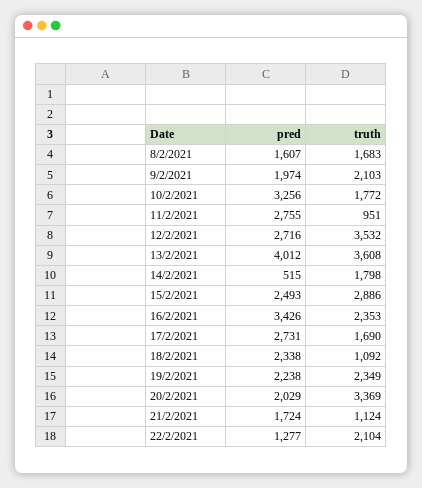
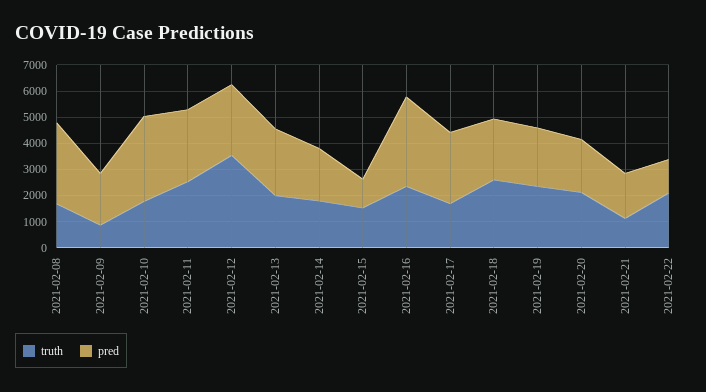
  {
    "pred": {
-     "8/2/2021": 1607,
+     "8/2/2021": 3000,
      "9/2/2021": 1974,
      "10/2/2021": 3256,
      "11/2/2021": 2755,
      "12/2/2021": 2716,
-     "13/2/2021": 4012,
+     "13/2/2021": 2500,
-     "14/2/2021": 515,
+     "14/2/2021": 2000,
-     "15/2/2021": 2493,
+     "15/2/2021": 1000,
      "16/2/2021": 3426,
      "17/2/2021": 2731,
      "18/2/2021": 2338,
      "19/2/2021": 2238,
      "20/2/2021": 2029,
      "21/2/2021": 1724,
      "22/2/2021": 1277
    },
    "truth": {
      "8/2/2021": 1683,
-     "9/2/2021": 2103,
+     "9/2/2021": 1000,
      "10/2/2021": 1772,
-     "11/2/2021": 951,
+     "11/2/2021": 2500,
      "12/2/2021": 3532,
-     "13/2/2021": 3608,
+     "13/2/2021": 2000,
      "14/2/2021": 1798,
-     "15/2/2021": 2886,
+     "15/2/2021": 1500,
      "16/2/2021": 2353,
      "17/2/2021": 1690,
-     "18/2/2021": 1092,
+     "18/2/2021": 2500,
      "19/2/2021": 2349,
-     "20/2/2021": 3369,
+     "20/2/2021": 2000,
      "21/2/2021": 1124,
      "22/2/2021": 2104
    }
  }

